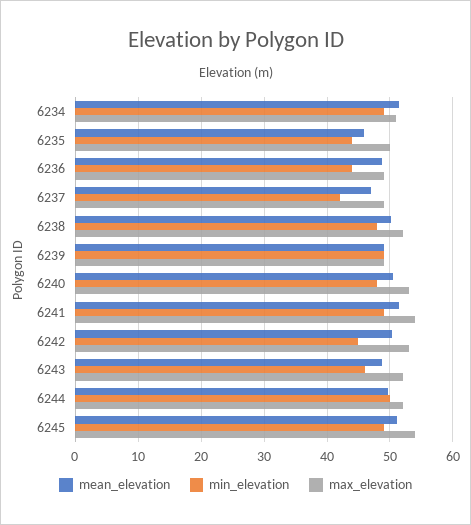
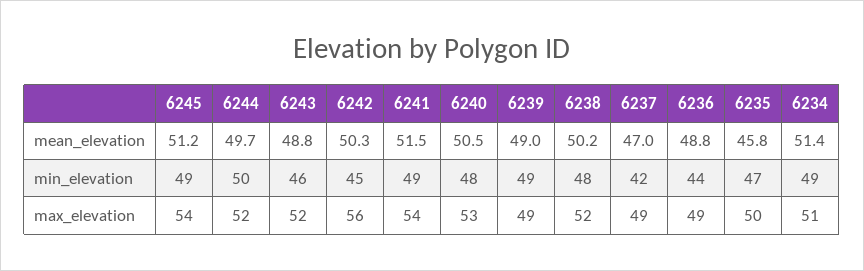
  {
    "mean_elevation": {
      "6234": 51.4,
      "6235": 45.8,
      "6236": 48.8,
      "6237": 47,
      "6238": 50.2,
      "6239": 49,
      "6240": 50.5,
      "6241": 51.5,
      "6242": 50.3,
      "6243": 48.8,
      "6244": 49.7,
      "6245": 51.2
    },
    "min_elevation": {
      "6234": 49,
-     "6235": 44,
+     "6235": 47,
      "6236": 44,
      "6237": 42,
      "6238": 48,
      "6239": 49,
      "6240": 48,
      "6241": 49,
      "6242": 45,
      "6243": 46,
      "6244": 50,
      "6245": 49
    },
    "max_elevation": {
      "6234": 51,
      "6235": 50,
      "6236": 49,
      "6237": 49,
      "6238": 52,
      "6239": 49,
      "6240": 53,
      "6241": 54,
-     "6242": 53,
+     "6242": 56,
      "6243": 52,
      "6244": 52,
      "6245": 54
    }
  }

